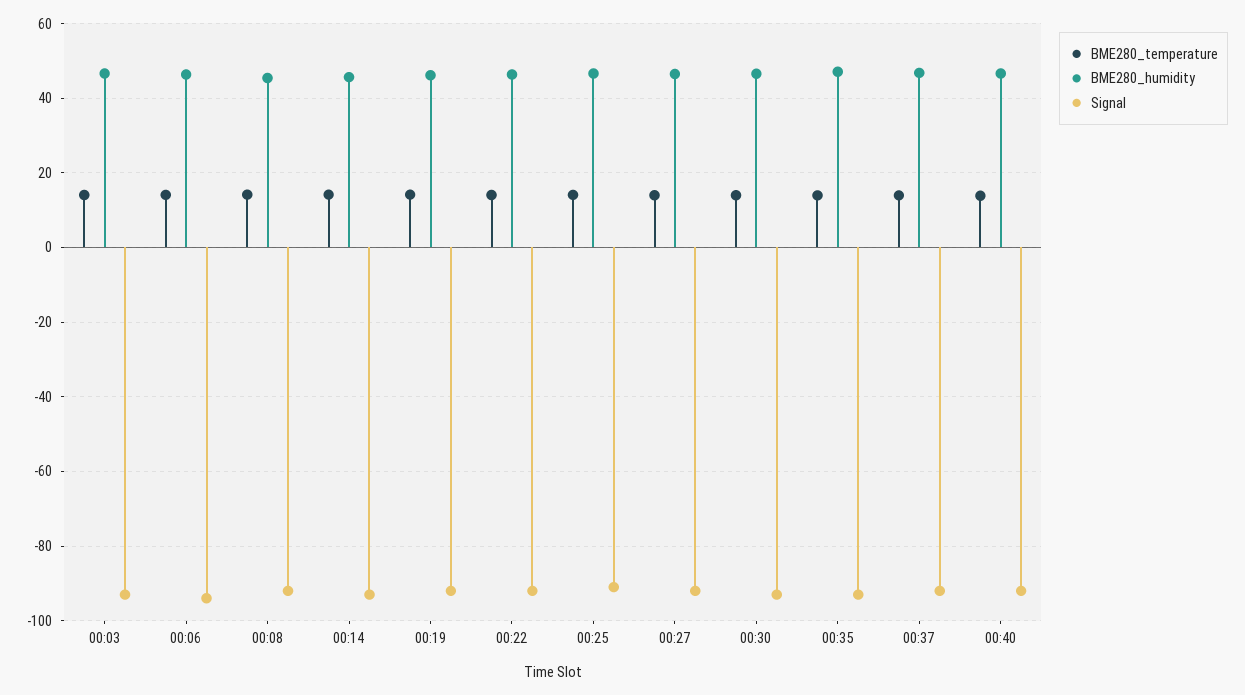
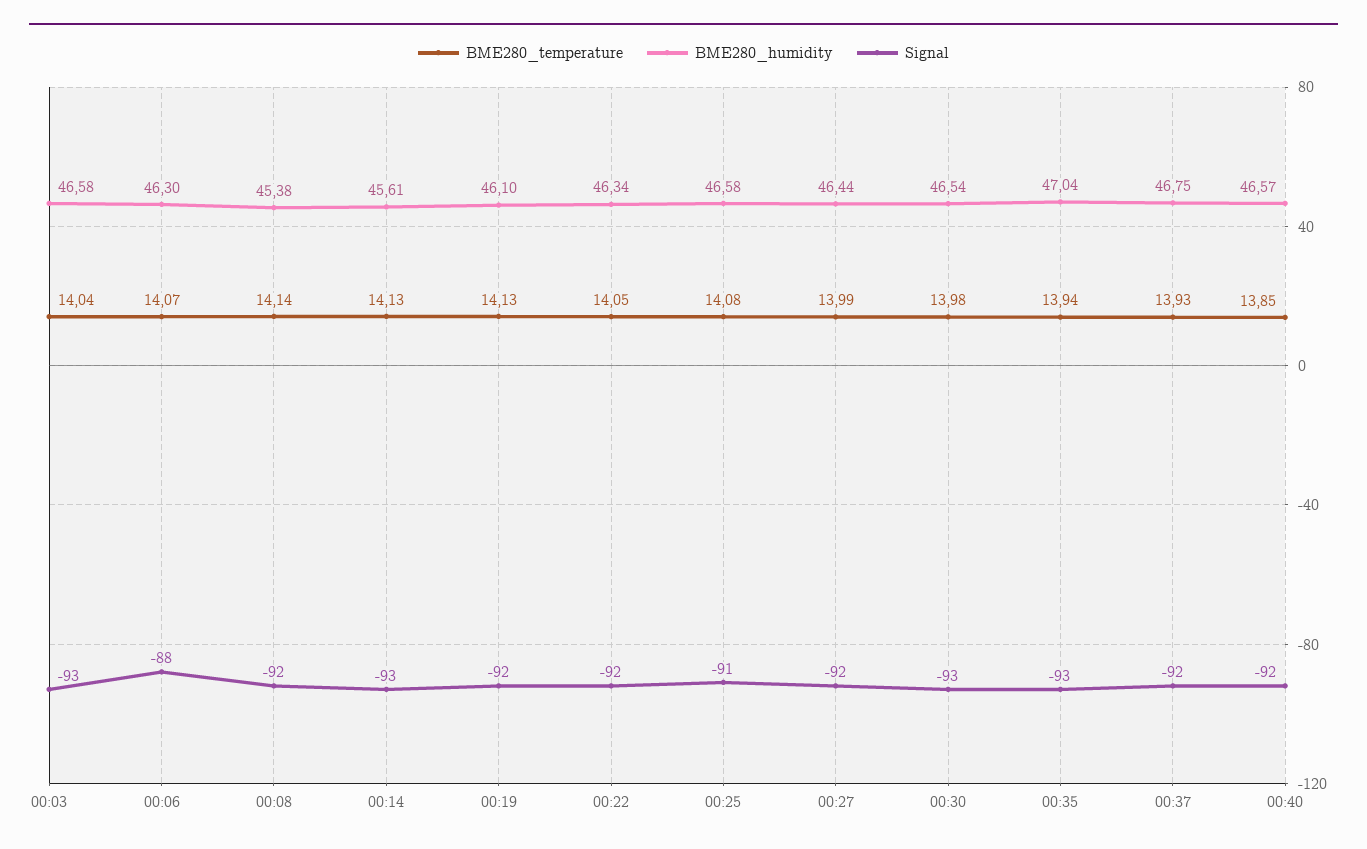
  {
    "BME280_temperature": {
      "00:03": 14.04,
      "00:06": 14.07,
      "00:08": 14.14,
      "00:14": 14.13,
      "00:19": 14.13,
      "00:22": 14.05,
      "00:25": 14.08,
      "00:27": 13.99,
      "00:30": 13.98,
      "00:35": 13.94,
      "00:37": 13.93,
      "00:40": 13.85
    },
    "BME280_humidity": {
      "00:03": 46.58,
      "00:06": 46.3,
      "00:08": 45.38,
      "00:14": 45.61,
      "00:19": 46.1,
      "00:22": 46.34,
      "00:25": 46.58,
      "00:27": 46.44,
      "00:30": 46.54,
      "00:35": 47.04,
      "00:37": 46.75,
      "00:40": 46.57
    },
    "Signal": {
      "00:03": -93,
-     "00:06": -94,
+     "00:06": -88,
      "00:08": -92,
      "00:14": -93,
      "00:19": -92,
      "00:22": -92,
      "00:25": -91,
      "00:27": -92,
      "00:30": -93,
      "00:35": -93,
      "00:37": -92,
      "00:40": -92
    }
  }

